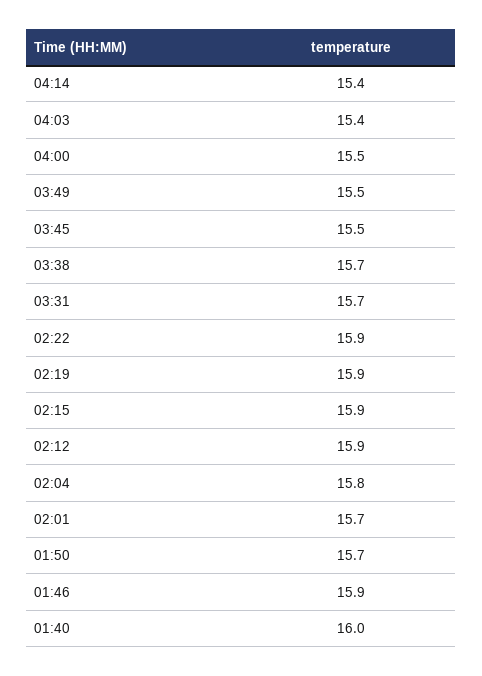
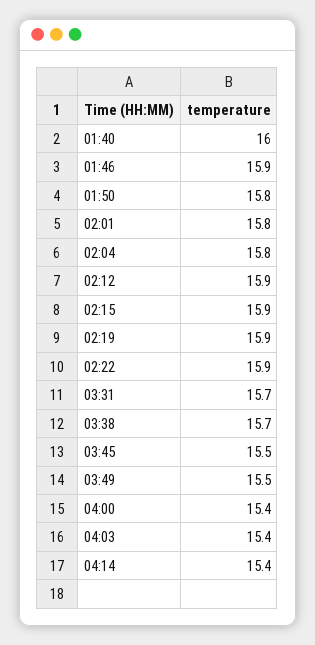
  {
    "04:14": 15.4,
    "04:03": 15.4,
-   "04:00": 15.5,
+   "04:00": 15.4,
    "03:49": 15.5,
    "03:45": 15.5,
    "03:38": 15.7,
    "03:31": 15.7,
    "02:22": 15.9,
    "02:19": 15.9,
    "02:15": 15.9,
    "02:12": 15.9,
    "02:04": 15.8,
-   "02:01": 15.7,
+   "02:01": 15.8,
-   "01:50": 15.7,
+   "01:50": 15.8,
    "01:46": 15.9,
    "01:40": 16
  }

